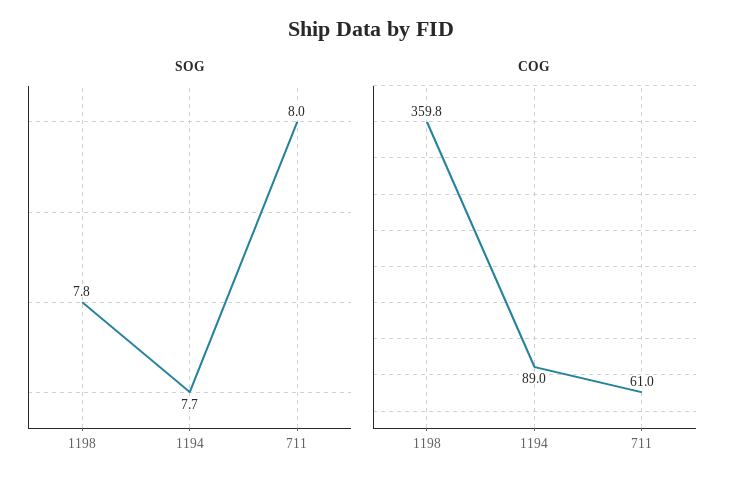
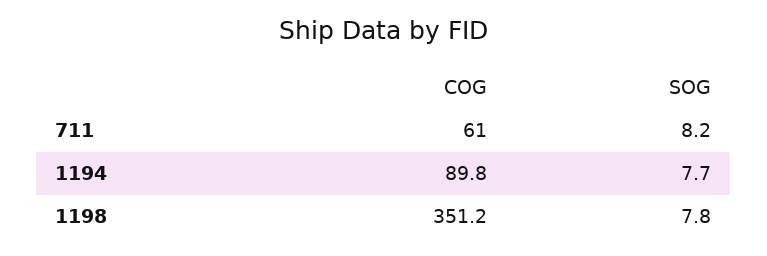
  {
    "SOG": {
      "1198": 7.8,
      "1194": 7.7,
-     "711": 8
+     "711": 8.2
    },
    "COG": {
-     "1198": 359.8,
+     "1198": 351.2,
-     "1194": 89,
+     "1194": 89.8,
      "711": 61
    }
  }

